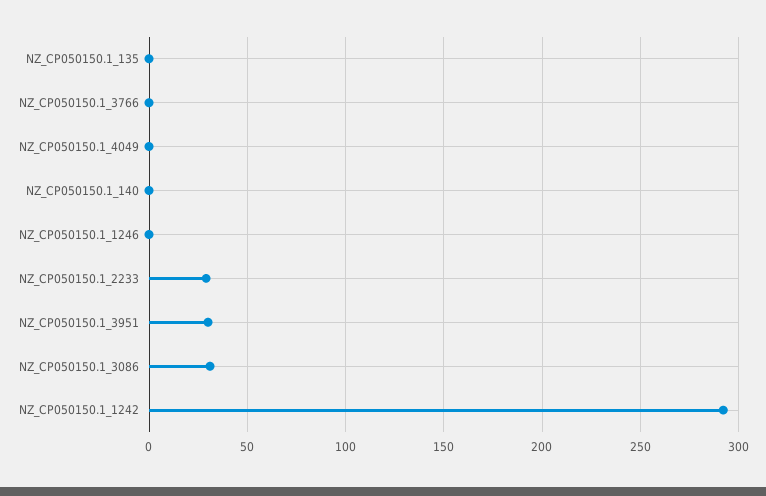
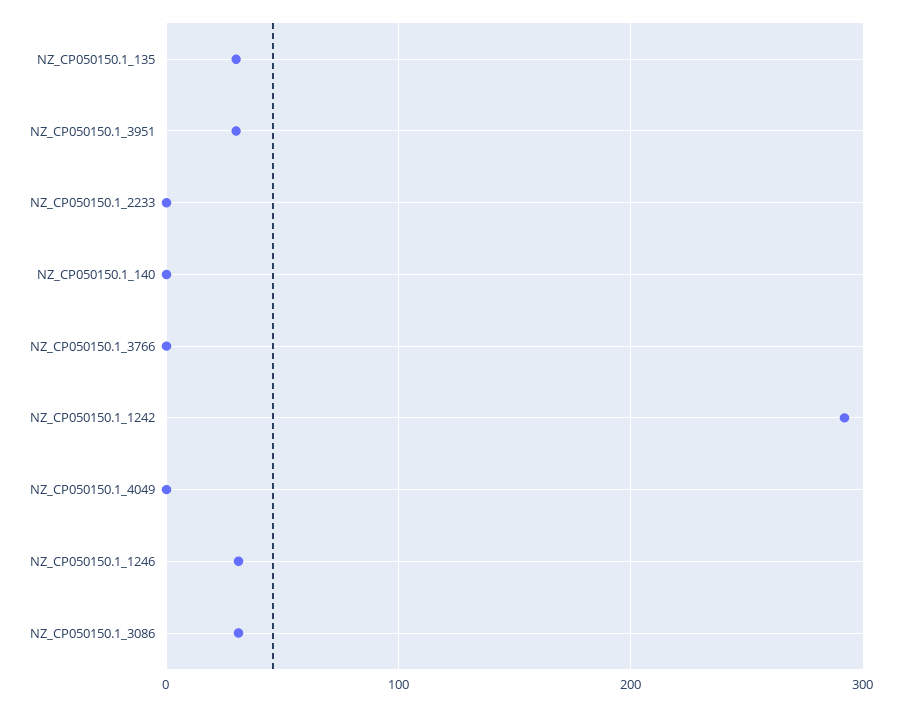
  {
-   "NZ_CP050150.1_135": 0,
+   "NZ_CP050150.1_135": 30,
    "NZ_CP050150.1_3766": 0,
    "NZ_CP050150.1_4049": 0,
    "NZ_CP050150.1_140": 0,
-   "NZ_CP050150.1_1246": 0,
+   "NZ_CP050150.1_1246": 30,
-   "NZ_CP050150.1_2233": 30,
+   "NZ_CP050150.1_2233": 0,
    "NZ_CP050150.1_3951": 30,
    "NZ_CP050150.1_3086": 30,
    "NZ_CP050150.1_1242": 290
  }

